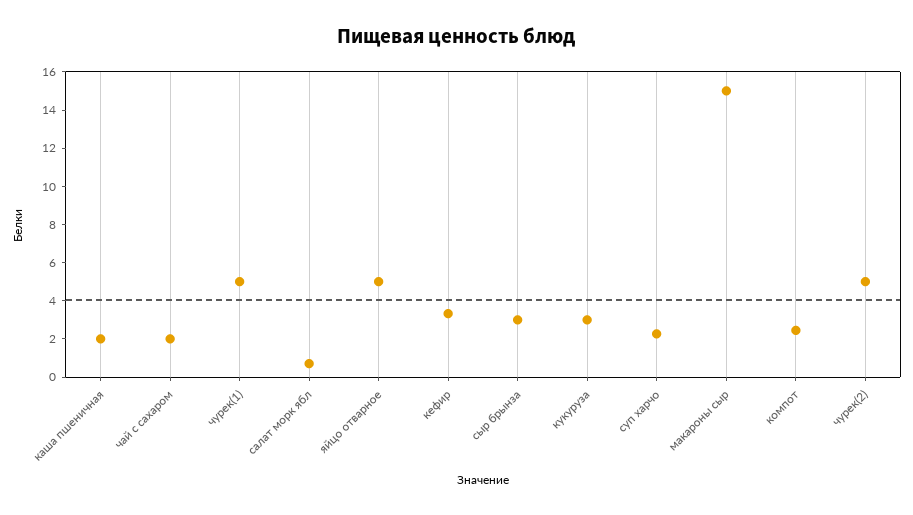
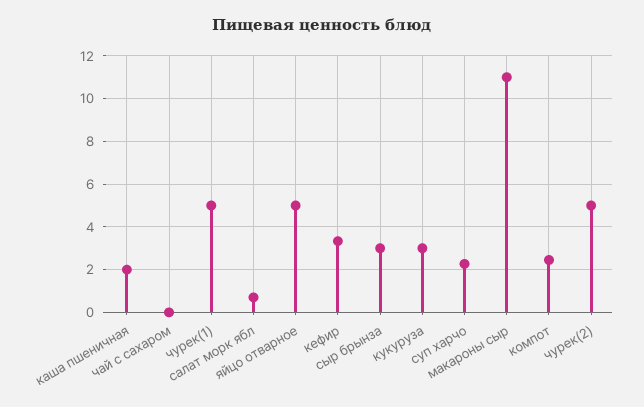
  {
    "каша пшеничная": 2,
-   "чай с сахаром": 2,
+   "чай с сахаром": 0,
    "чурек(1)": 5,
    "салат морк ябл": 0.5,
    "яйцо отварное": 5,
    "кефир": 3.5,
    "сыр брынза": 3,
    "кукуруза": 3,
    "суп харчо": 2.5,
-   "макароны сыр": 15,
+   "макароны сыр": 11,
    "компот": 2.5,
    "чурек(2)": 5
  }

